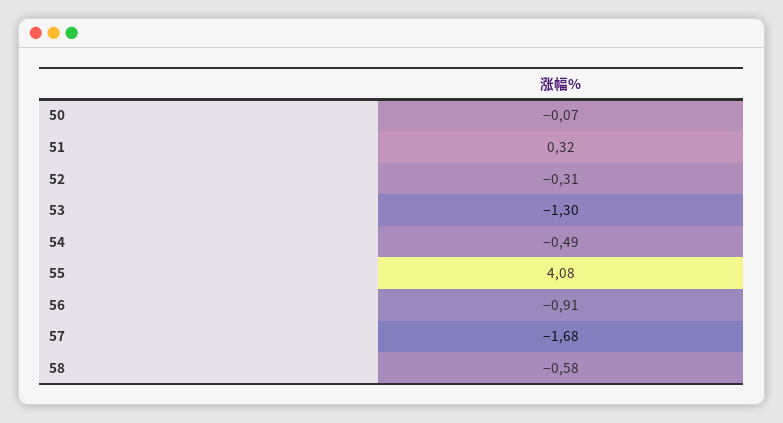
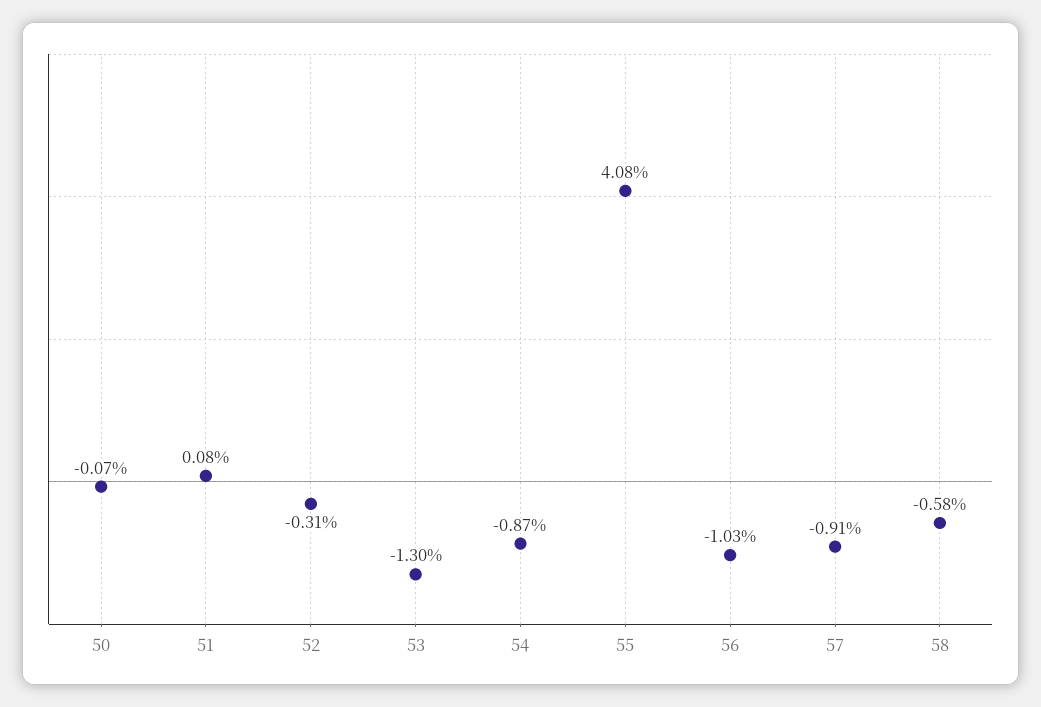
  {
    "50": -0.07,
-   "51": 0.32,
+   "51": 0.08,
    "52": -0.31,
    "53": -1.3,
-   "54": -0.49,
+   "54": -0.87,
    "55": 4.08,
-   "56": -0.91,
+   "56": -1.03,
-   "57": -1.68,
+   "57": -0.91,
    "58": -0.58
  }

